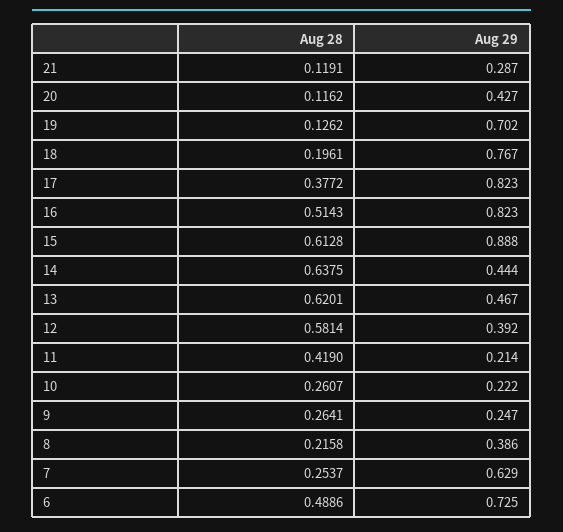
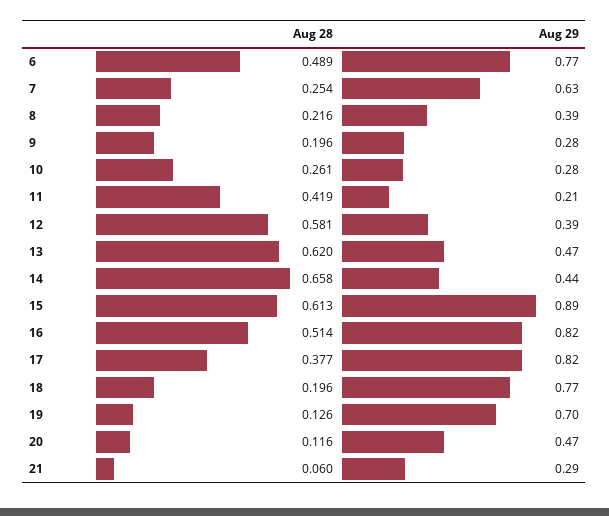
  {
    "Aug 28": {
-     "21": 0.1191,
+     "21": 0.06,
      "20": 0.1162,
      "19": 0.1262,
      "18": 0.1961,
      "17": 0.3772,
      "16": 0.5143,
      "15": 0.6128,
-     "14": 0.6375,
+     "14": 0.658,
      "13": 0.6201,
      "12": 0.5814,
      "11": 0.419,
      "10": 0.2607,
-     "9": 0.2641,
+     "9": 0.196,
      "8": 0.2158,
      "7": 0.2537,
      "6": 0.4886
    },
    "Aug 29": {
      "21": 0.287,
-     "20": 0.427,
+     "20": 0.47,
      "19": 0.702,
      "18": 0.767,
      "17": 0.823,
      "16": 0.823,
      "15": 0.888,
      "14": 0.444,
      "13": 0.467,
      "12": 0.392,
      "11": 0.214,
-     "10": 0.222,
+     "10": 0.28,
-     "9": 0.247,
+     "9": 0.28,
      "8": 0.386,
      "7": 0.629,
-     "6": 0.725
+     "6": 0.77
    }
  }

